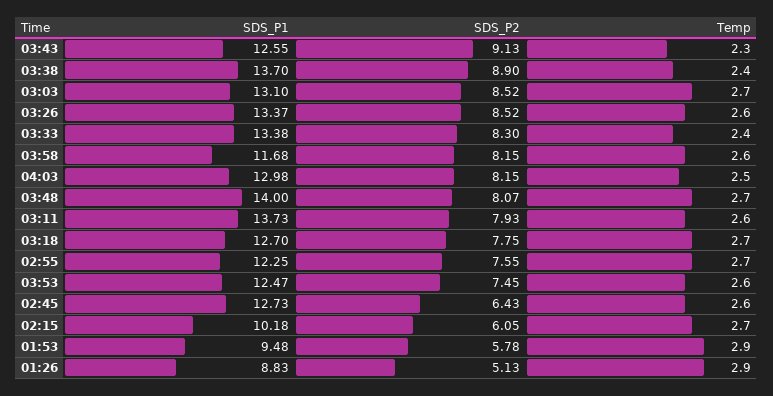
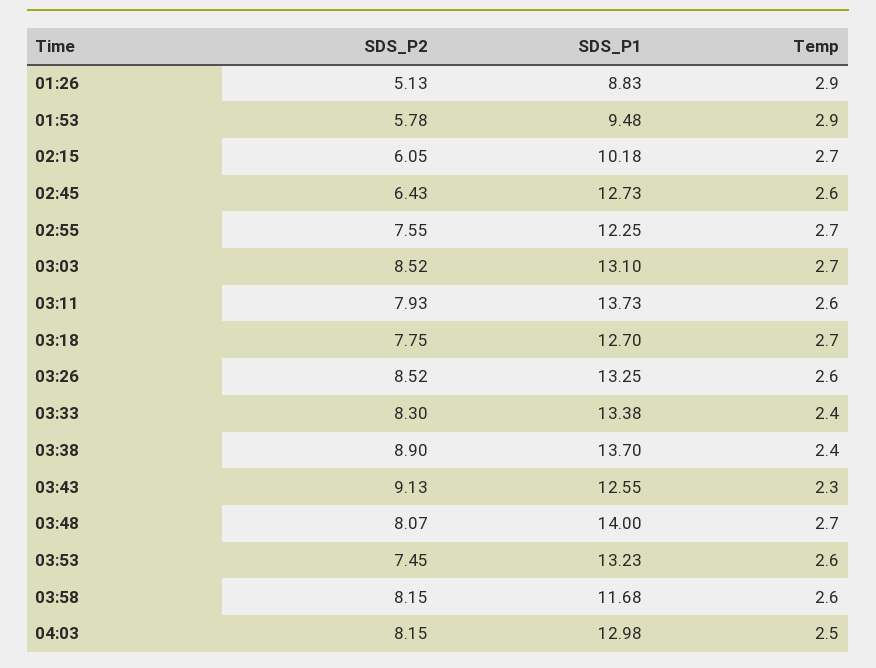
  {
    "SDS_P1": {
      "03:43": 12.55,
      "03:38": 13.7,
      "03:03": 13.1,
-     "03:26": 13.37,
+     "03:26": 13.25,
      "03:33": 13.38,
      "03:58": 11.68,
      "04:03": 12.98,
      "03:48": 14,
      "03:11": 13.73,
      "03:18": 12.7,
      "02:55": 12.25,
-     "03:53": 12.47,
+     "03:53": 13.23,
      "02:45": 12.73,
      "02:15": 10.18,
      "01:53": 9.48,
      "01:26": 8.83
    },
    "SDS_P2": {
      "03:43": 9.13,
      "03:38": 8.9,
      "03:03": 8.52,
      "03:26": 8.52,
      "03:33": 8.3,
      "03:58": 8.15,
      "04:03": 8.15,
      "03:48": 8.07,
      "03:11": 7.93,
      "03:18": 7.75,
      "02:55": 7.55,
      "03:53": 7.45,
      "02:45": 6.43,
      "02:15": 6.05,
      "01:53": 5.78,
      "01:26": 5.13
    },
    "Temp": {
      "03:43": 2.3,
      "03:38": 2.4,
      "03:03": 2.7,
      "03:26": 2.6,
      "03:33": 2.4,
      "03:58": 2.6,
      "04:03": 2.5,
      "03:48": 2.7,
      "03:11": 2.6,
      "03:18": 2.7,
      "02:55": 2.7,
      "03:53": 2.6,
      "02:45": 2.6,
      "02:15": 2.7,
      "01:53": 2.9,
      "01:26": 2.9
    }
  }

